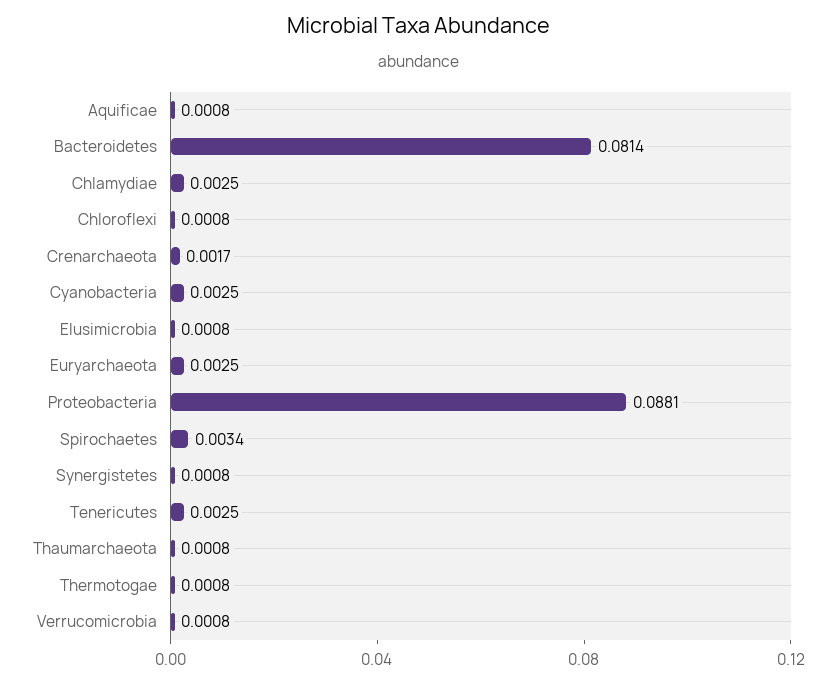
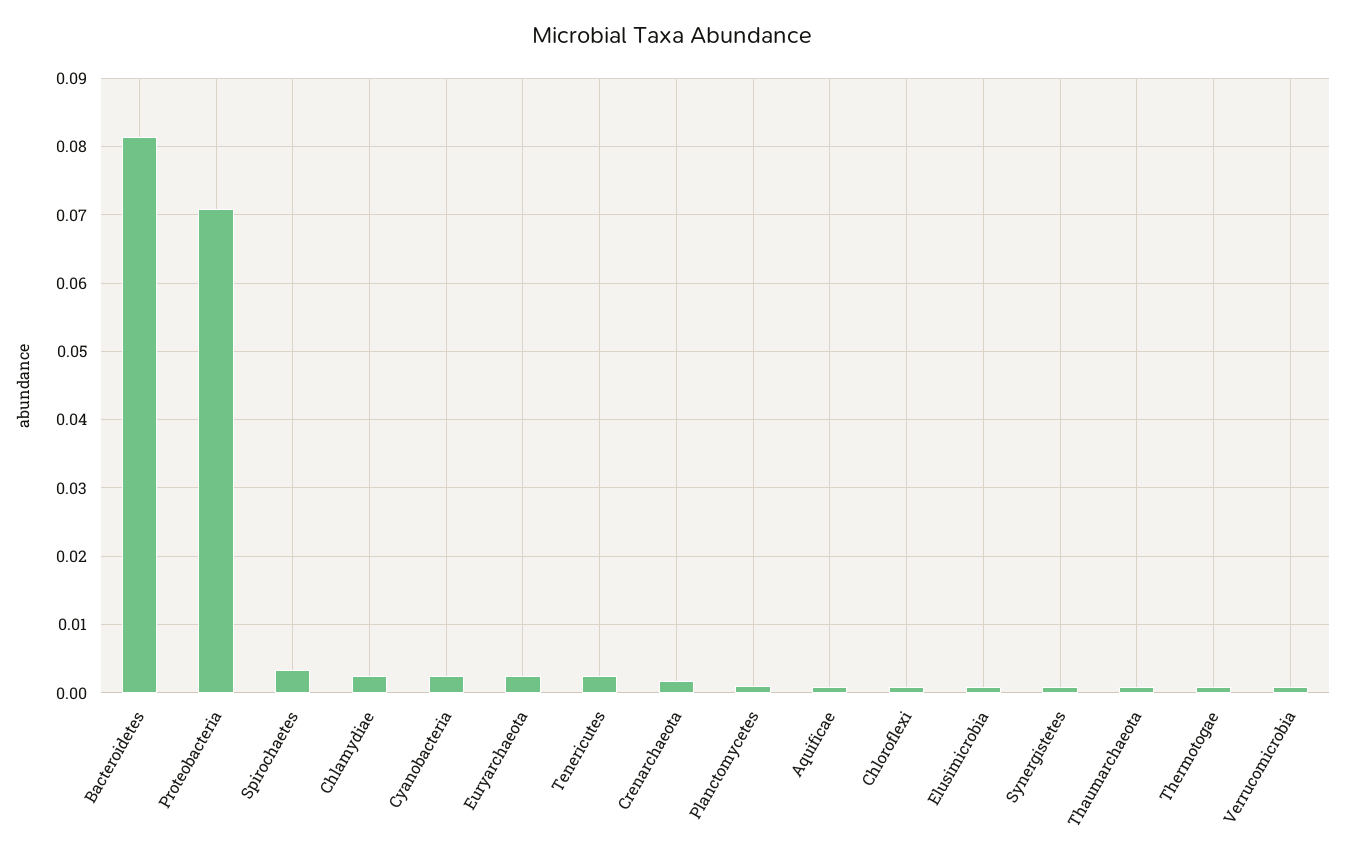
  {
    "Aquificae": 0.0008,
    "Bacteroidetes": 0.0814,
    "Chlamydiae": 0.0025,
    "Chloroflexi": 0.0008,
    "Crenarchaeota": 0.0017,
    "Cyanobacteria": 0.0025,
    "Elusimicrobia": 0.0008,
    "Euryarchaeota": 0.0025,
-   "Proteobacteria": 0.0881,
+   "Proteobacteria": 0.071,
    "Spirochaetes": 0.0034,
    "Synergistetes": 0.0008,
    "Tenericutes": 0.0025,
    "Thaumarchaeota": 0.0008,
    "Thermotogae": 0.0008,
-   "Verrucomicrobia": 0.0008
+   "Verrucomicrobia": 0.0008,
+   "Planctomycetes": 0.001
  }

